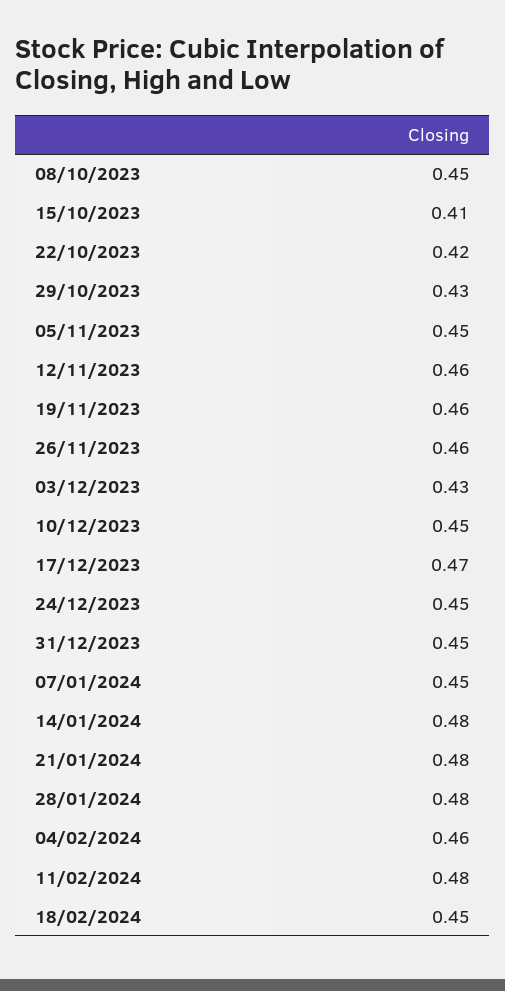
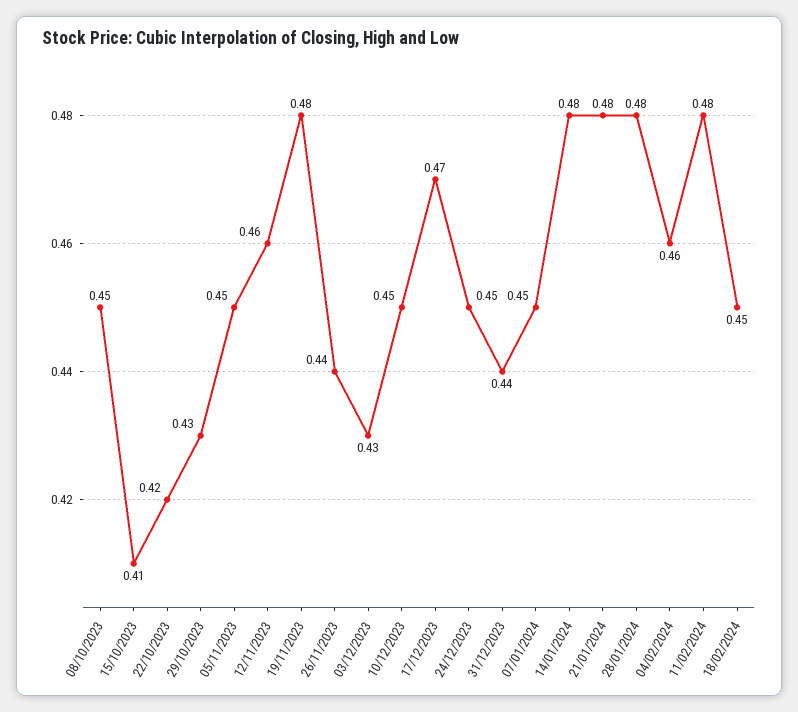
  {
    "08/10/2023": 0.45,
    "15/10/2023": 0.41,
    "22/10/2023": 0.42,
    "29/10/2023": 0.43,
    "05/11/2023": 0.45,
    "12/11/2023": 0.46,
-   "19/11/2023": 0.46,
+   "19/11/2023": 0.48,
-   "26/11/2023": 0.46,
+   "26/11/2023": 0.44,
    "03/12/2023": 0.43,
    "10/12/2023": 0.45,
    "17/12/2023": 0.47,
    "24/12/2023": 0.45,
-   "31/12/2023": 0.45,
+   "31/12/2023": 0.44,
    "07/01/2024": 0.45,
    "14/01/2024": 0.48,
    "21/01/2024": 0.48,
    "28/01/2024": 0.48,
    "04/02/2024": 0.46,
    "11/02/2024": 0.48,
    "18/02/2024": 0.45
  }

